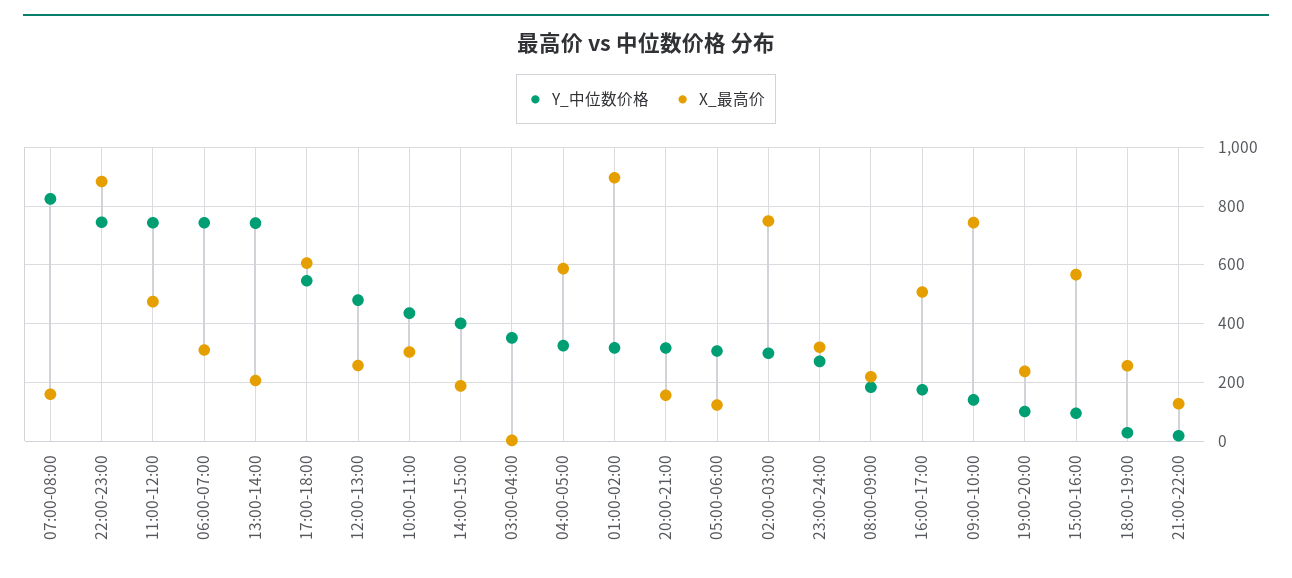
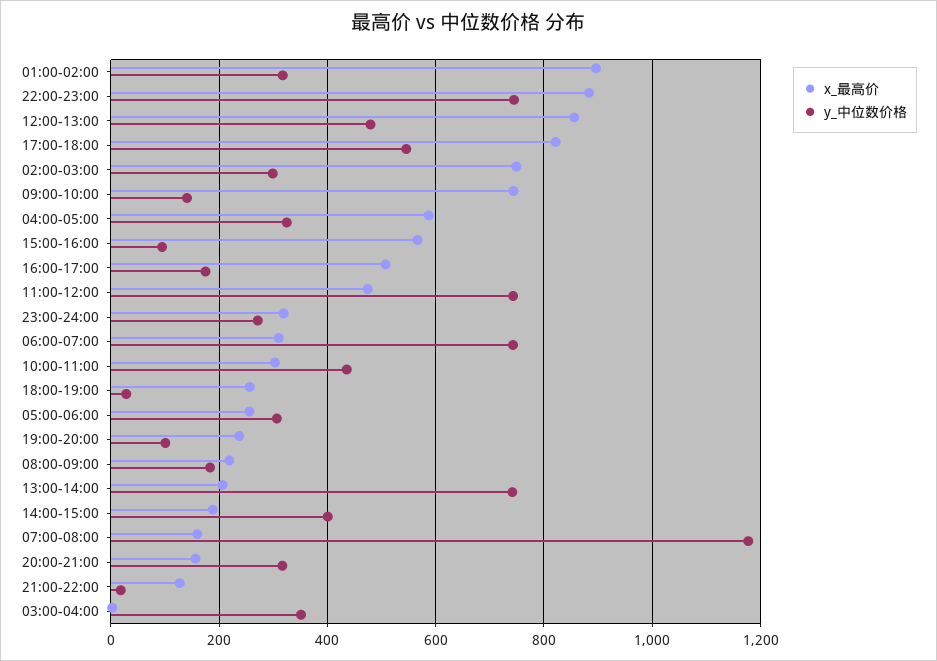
  {
    "Y_中位数价格": {
-     "07:00-08:00": 825,
+     "07:00-08:00": 1180,
      "22:00-23:00": 740,
      "11:00-12:00": 740,
      "06:00-07:00": 740,
      "13:00-14:00": 740,
      "17:00-18:00": 540,
      "12:00-13:00": 480,
      "10:00-11:00": 440,
      "14:00-15:00": 400,
      "03:00-04:00": 360,
      "04:00-05:00": 320,
      "01:00-02:00": 320,
      "20:00-21:00": 320,
      "05:00-06:00": 300,
      "02:00-03:00": 300,
      "23:00-24:00": 280,
      "08:00-09:00": 180,
      "16:00-17:00": 180,
      "09:00-10:00": 140,
      "19:00-20:00": 100,
      "15:00-16:00": 100,
      "18:00-19:00": 20,
      "21:00-22:00": 20
    },
    "X_最高价": {
      "07:00-08:00": 160,
      "22:00-23:00": 880,
      "11:00-12:00": 480,
      "06:00-07:00": 320,
      "13:00-14:00": 200,
-     "17:00-18:00": 600,
+     "17:00-18:00": 820,
-     "12:00-13:00": 250,
+     "12:00-13:00": 860,
      "10:00-11:00": 300,
      "14:00-15:00": 180,
      "03:00-04:00": 0,
      "04:00-05:00": 580,
      "01:00-02:00": 900,
      "20:00-21:00": 160,
-     "05:00-06:00": 125,
+     "05:00-06:00": 260,
      "02:00-03:00": 740,
      "23:00-24:00": 320,
      "08:00-09:00": 220,
      "16:00-17:00": 500,
      "09:00-10:00": 740,
      "19:00-20:00": 240,
      "15:00-16:00": 560,
      "18:00-19:00": 260,
      "21:00-22:00": 120
    }
  }

